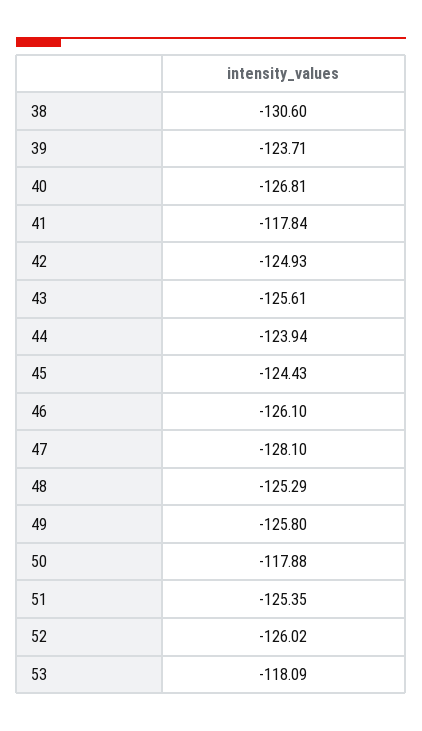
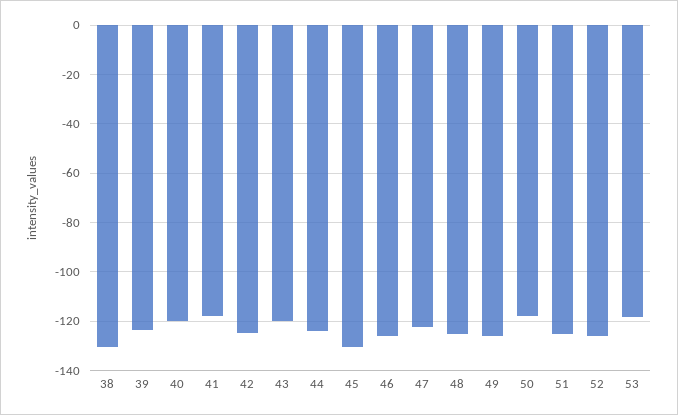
  {
    "38": -130.6,
    "39": -123.71,
-   "40": -126.81,
+   "40": -120,
    "41": -117.84,
    "42": -124.93,
-   "43": -125.61,
+   "43": -120,
    "44": -123.94,
-   "45": -124.43,
+   "45": -130,
    "46": -126.1,
-   "47": -128.1,
+   "47": -122.5,
    "48": -125.29,
    "49": -125.8,
    "50": -117.88,
    "51": -125.35,
    "52": -126.02,
    "53": -118.09
  }

